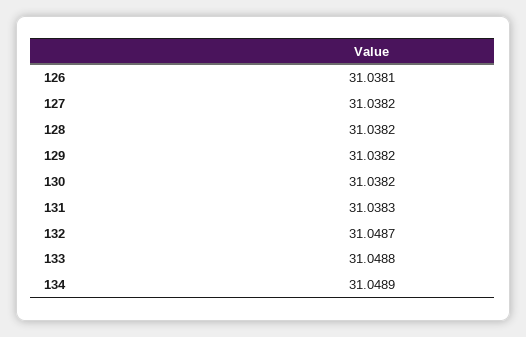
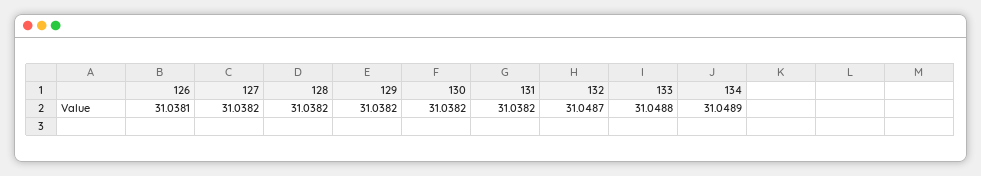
  {
    "126": 31.0381,
    "127": 31.0382,
    "128": 31.0382,
    "129": 31.0382,
    "130": 31.0382,
-   "131": 31.0383,
+   "131": 31.0382,
    "132": 31.0487,
    "133": 31.0488,
    "134": 31.0489
  }

